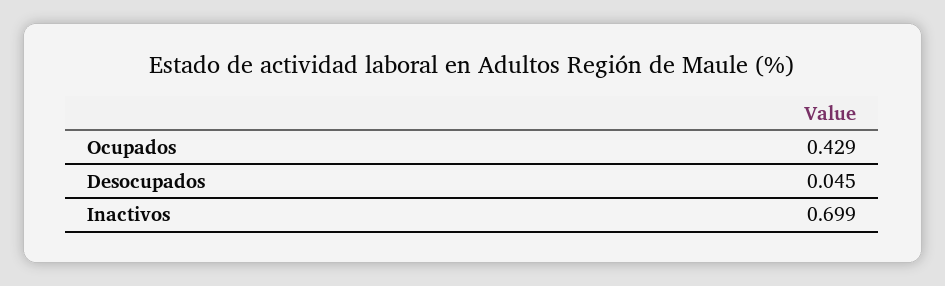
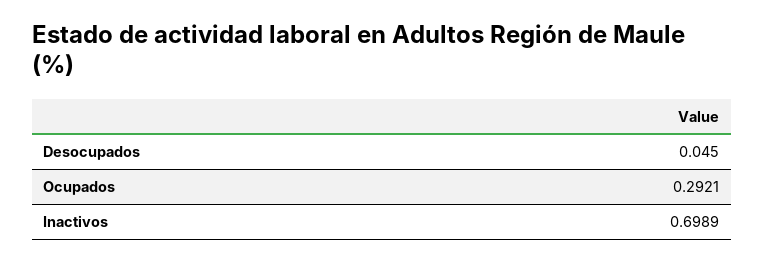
  {
-   "Ocupados": 0.429,
+   "Ocupados": 0.2921,
    "Desocupados": 0.045,
    "Inactivos": 0.6989
  }

